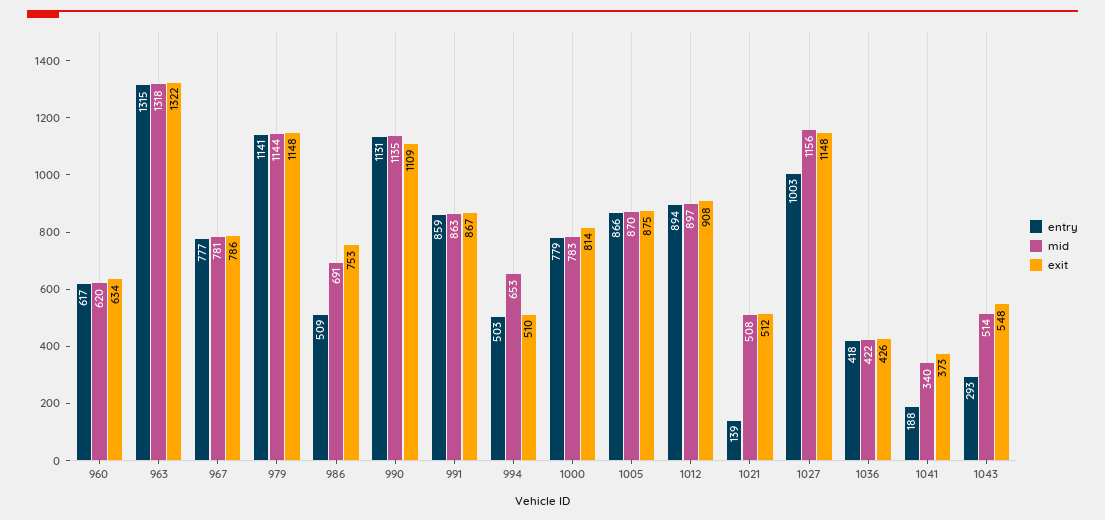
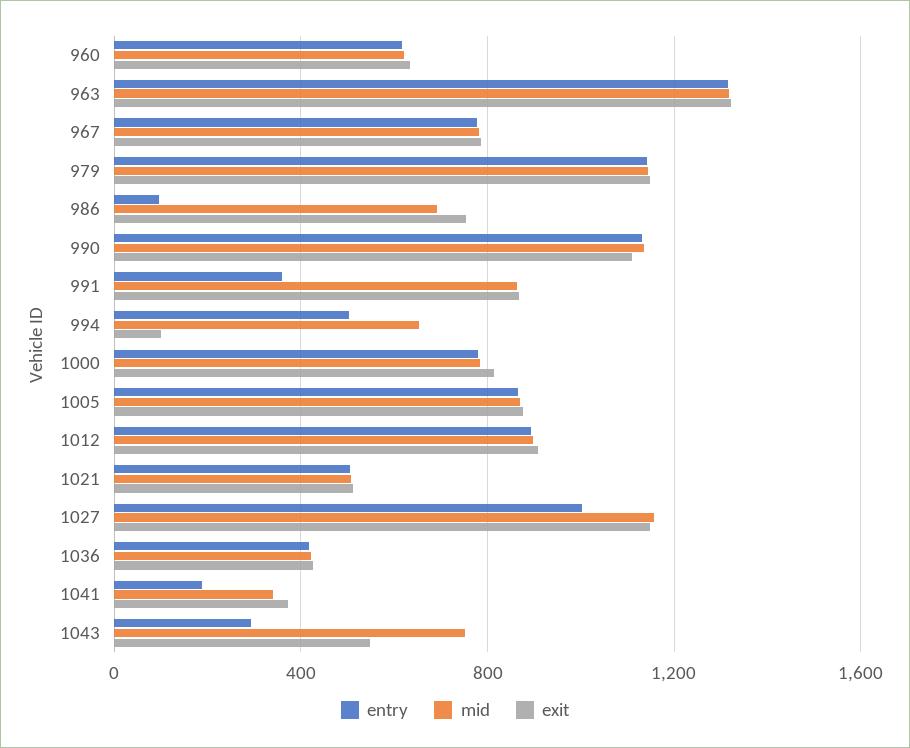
  {
    "entry": {
      "960": 617,
      "963": 1315,
      "967": 777,
      "979": 1141,
-     "986": 509,
+     "986": 100,
      "990": 1131,
-     "991": 859,
+     "991": 350,
      "994": 503,
      "1000": 779,
      "1005": 866,
      "1012": 894,
-     "1021": 139,
+     "1021": 500,
      "1027": 1003,
      "1036": 418,
      "1041": 188,
      "1043": 293
    },
    "mid": {
      "960": 620,
      "963": 1318,
      "967": 781,
      "979": 1144,
      "986": 691,
      "990": 1135,
      "991": 863,
      "994": 653,
      "1000": 783,
      "1005": 870,
      "1012": 897,
      "1021": 508,
      "1027": 1156,
      "1036": 422,
      "1041": 340,
-     "1043": 514
+     "1043": 750
    },
    "exit": {
      "960": 634,
      "963": 1322,
      "967": 786,
      "979": 1148,
      "986": 753,
      "990": 1109,
      "991": 867,
-     "994": 510,
+     "994": 100,
      "1000": 814,
      "1005": 875,
      "1012": 908,
      "1021": 512,
      "1027": 1148,
      "1036": 426,
      "1041": 373,
      "1043": 548
    }
  }

